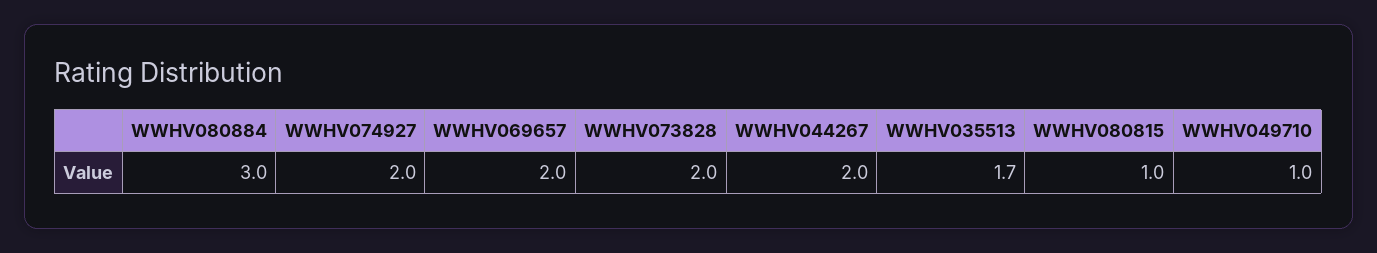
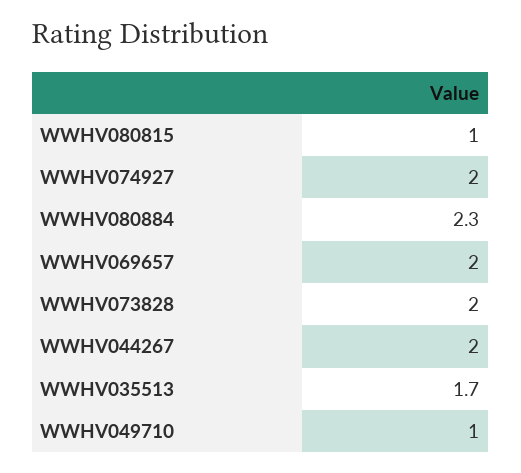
  {
-   "WWHV080884": 3,
+   "WWHV080884": 2.3,
    "WWHV074927": 2,
    "WWHV069657": 2,
    "WWHV073828": 2,
    "WWHV044267": 2,
    "WWHV035513": 1.7,
    "WWHV080815": 1,
    "WWHV049710": 1
  }

